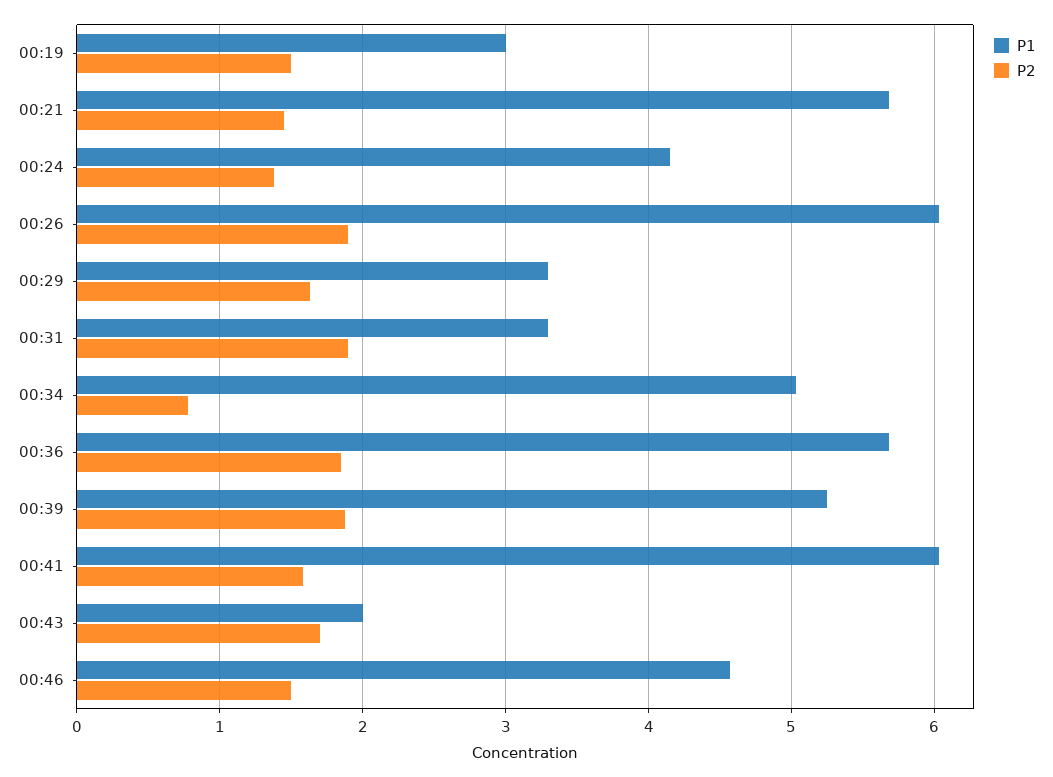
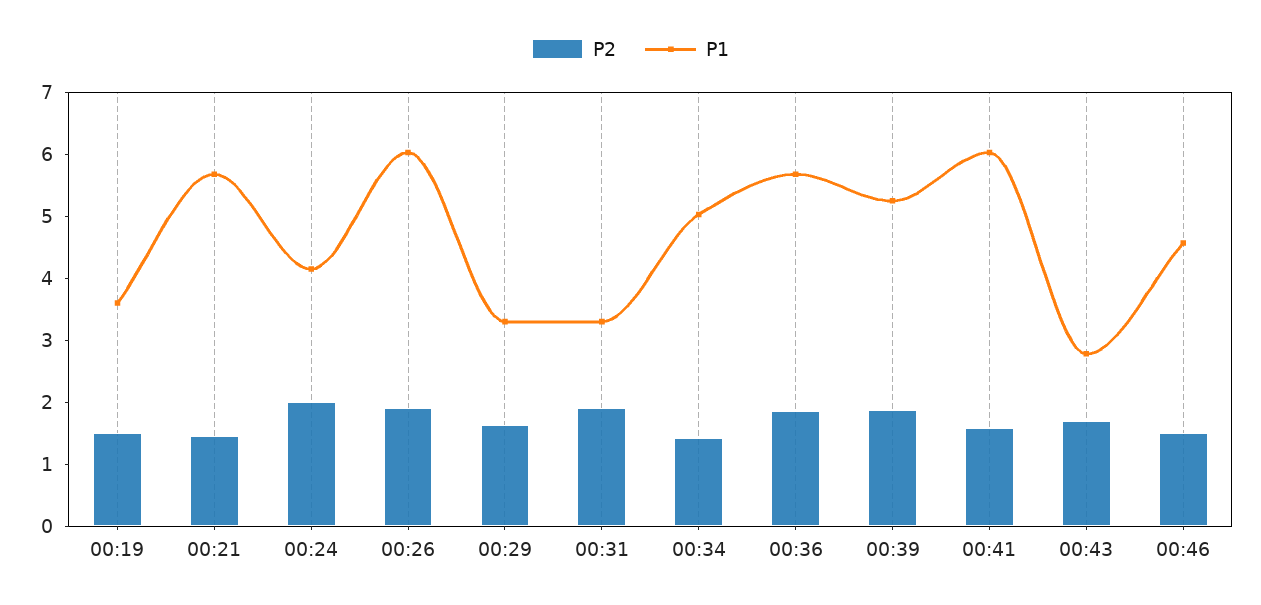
  {
    "P1": {
-     "00:19": 3,
+     "00:19": 3.6,
      "00:21": 5.7,
      "00:24": 4.2,
      "00:26": 6,
      "00:29": 3.3,
      "00:31": 3.3,
      "00:34": 5,
      "00:36": 5.7,
      "00:39": 5.3,
      "00:41": 6,
-     "00:43": 2,
+     "00:43": 2.8,
      "00:46": 4.6
    },
    "P2": {
      "00:19": 1.5,
      "00:21": 1.5,
-     "00:24": 1.4,
+     "00:24": 2,
      "00:26": 1.9,
      "00:29": 1.6,
      "00:31": 1.9,
-     "00:34": 0.8,
+     "00:34": 1.4,
      "00:36": 1.9,
      "00:39": 1.9,
      "00:41": 1.6,
      "00:43": 1.7,
      "00:46": 1.5
    }
  }

